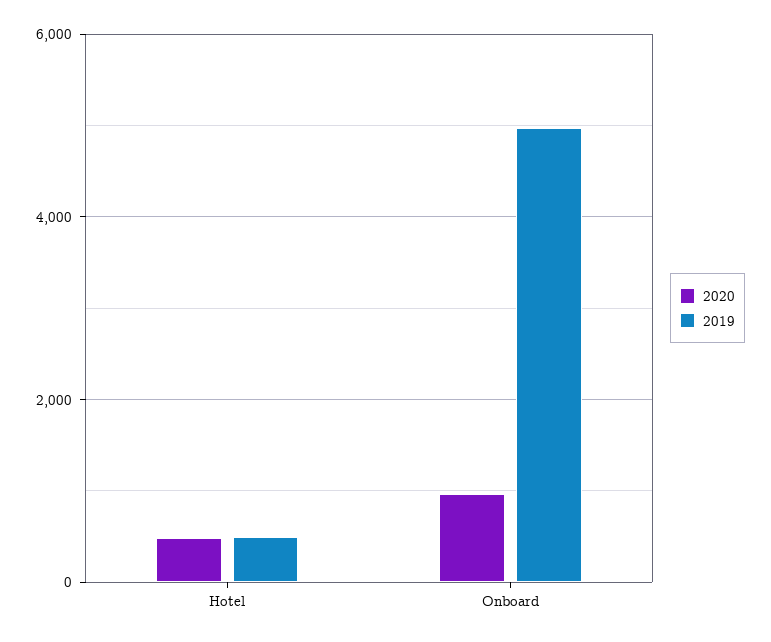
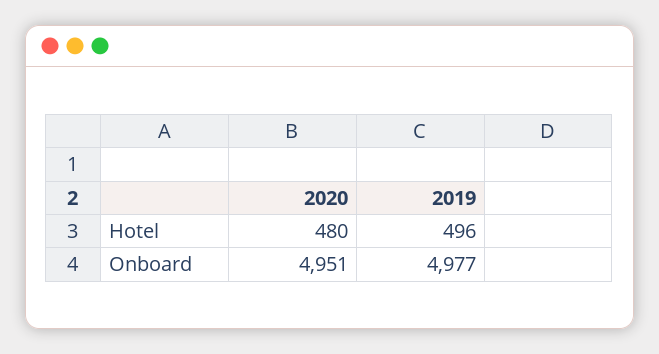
  {
    "2020": {
      "Hotel": 480,
-     "Onboard": 1000
+     "Onboard": 4951
    },
    "2019": {
      "Hotel": 496,
      "Onboard": 4977
    }
  }

